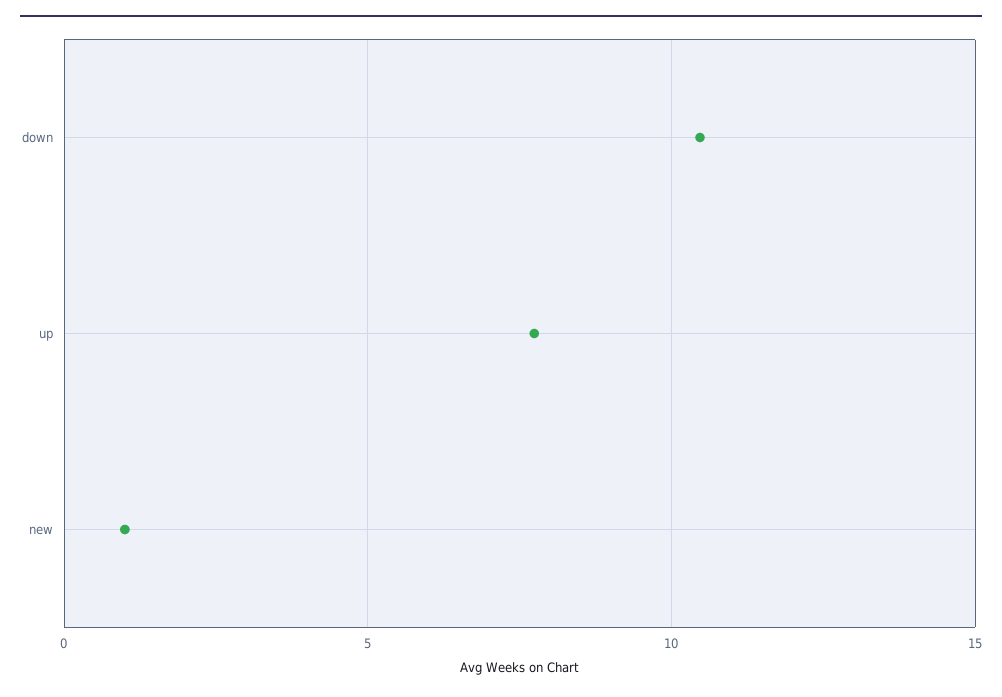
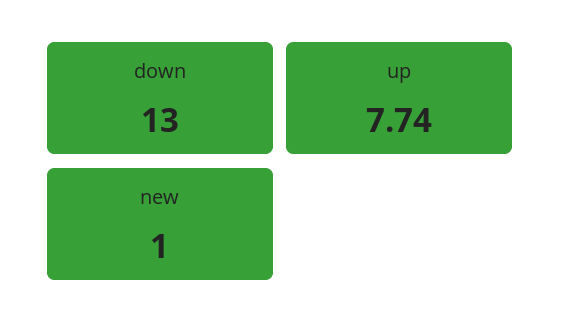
  {
-   "down": 10.5,
+   "down": 13,
    "up": 7.74,
    "new": 1
  }

